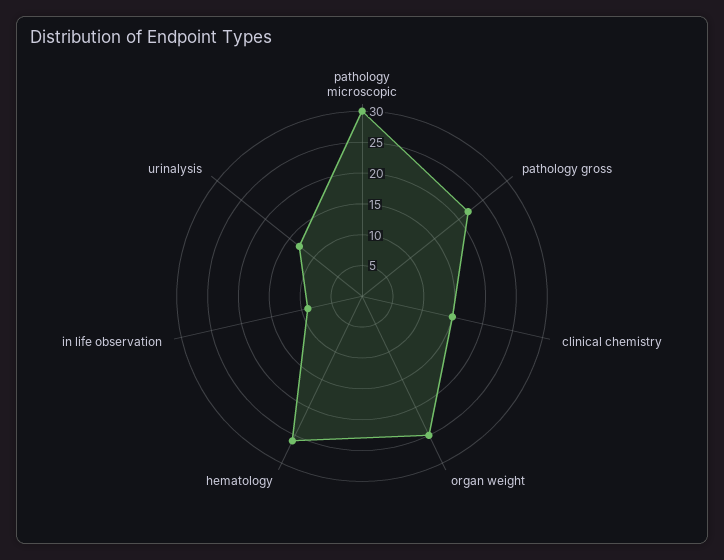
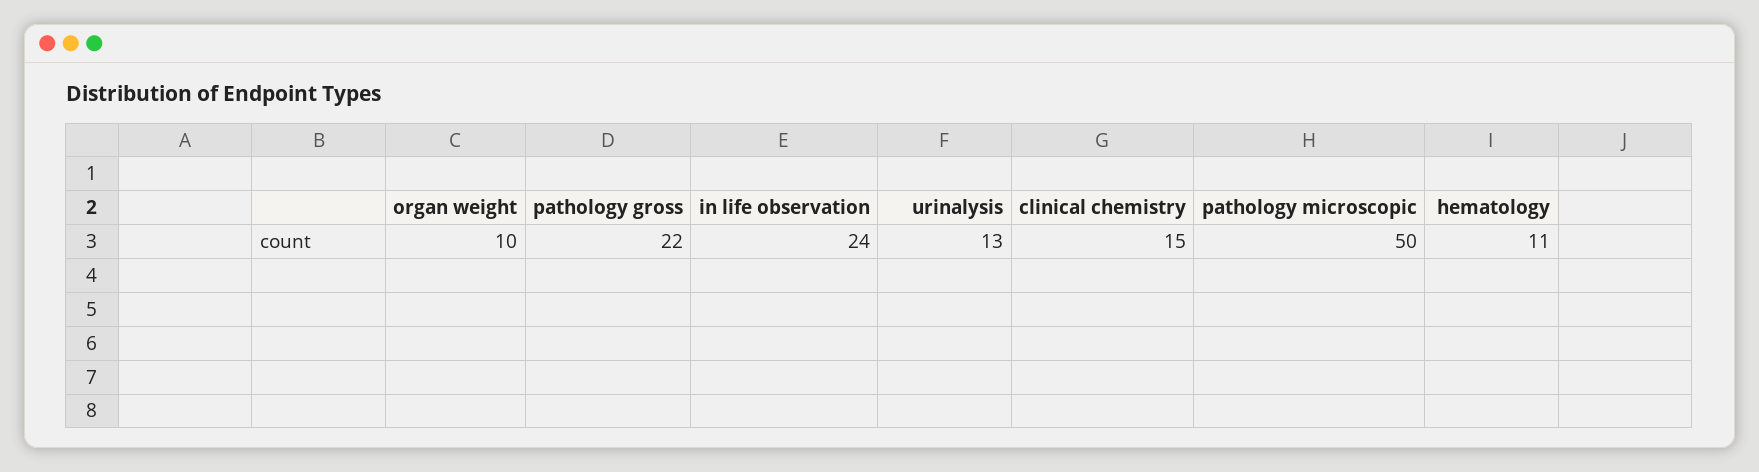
  {
-   "pathology microscopic": 30,
+   "pathology microscopic": 50,
    "pathology gross": 22,
    "clinical chemistry": 15,
-   "organ weight": 25,
+   "organ weight": 10,
-   "hematology": 25,
+   "hematology": 11,
-   "in life observation": 10,
+   "in life observation": 24,
    "urinalysis": 13
  }

